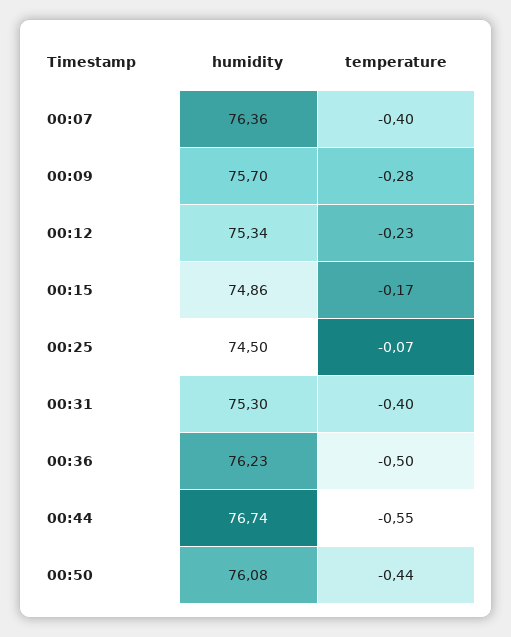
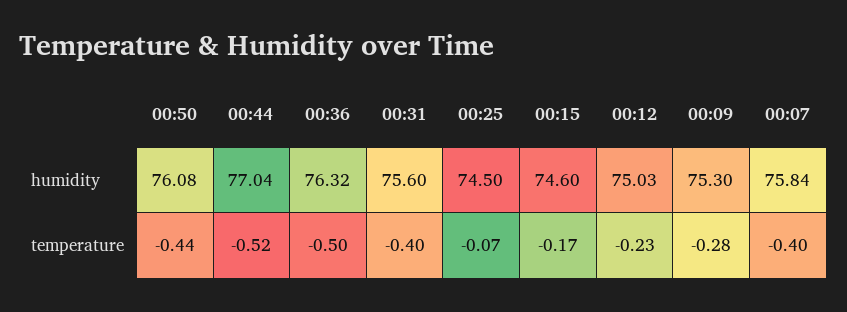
  {
    "humidity": {
-     "00:07": 76.36,
+     "00:07": 75.84,
-     "00:09": 75.7,
+     "00:09": 75.3,
-     "00:12": 75.34,
+     "00:12": 75.03,
-     "00:15": 74.86,
+     "00:15": 74.6,
      "00:25": 74.5,
-     "00:31": 75.3,
+     "00:31": 75.6,
-     "00:36": 76.23,
+     "00:36": 76.32,
-     "00:44": 76.74,
+     "00:44": 77.04,
      "00:50": 76.08
    },
    "temperature": {
      "00:07": -0.4,
      "00:09": -0.28,
      "00:12": -0.23,
      "00:15": -0.17,
      "00:25": -0.07,
      "00:31": -0.4,
      "00:36": -0.5,
-     "00:44": -0.55,
+     "00:44": -0.52,
      "00:50": -0.44
    }
  }

